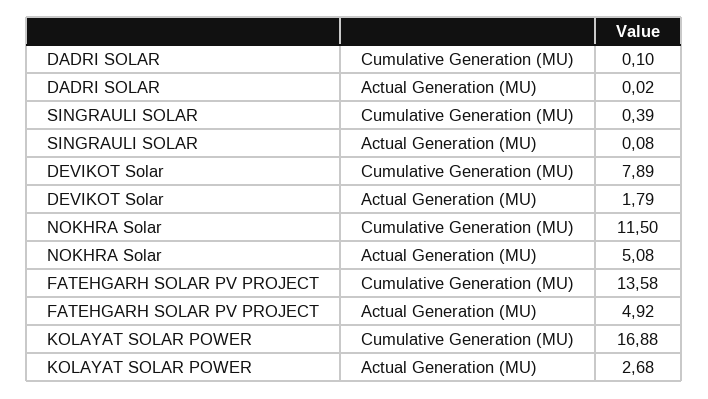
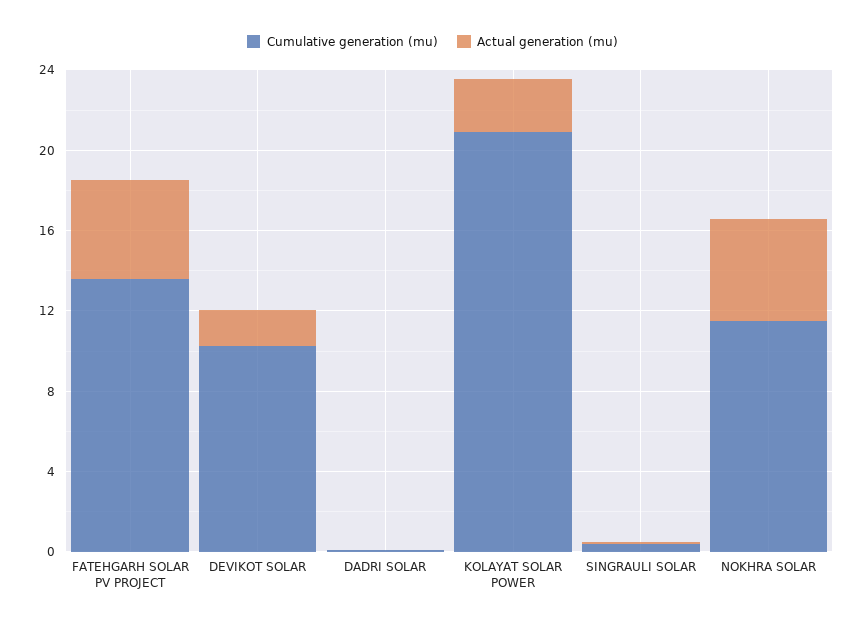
  {
    "Cumulative Generation (MU)": {
      "DADRI SOLAR": 0.1,
      "SINGRAULI SOLAR": 0.39,
-     "DEVIKOT Solar": 7.89,
+     "DEVIKOT Solar": 10,
      "NOKHRA Solar": 11.5,
      "FATEHGARH SOLAR PV PROJECT": 13.58,
-     "KOLAYAT SOLAR POWER": 16.88
+     "KOLAYAT SOLAR POWER": 21
    },
    "Actual Generation (MU)": {
      "DADRI SOLAR": 0.02,
      "SINGRAULI SOLAR": 0.08,
      "DEVIKOT Solar": 1.79,
      "NOKHRA Solar": 5.08,
      "FATEHGARH SOLAR PV PROJECT": 4.92,
      "KOLAYAT SOLAR POWER": 2.68
    }
  }

